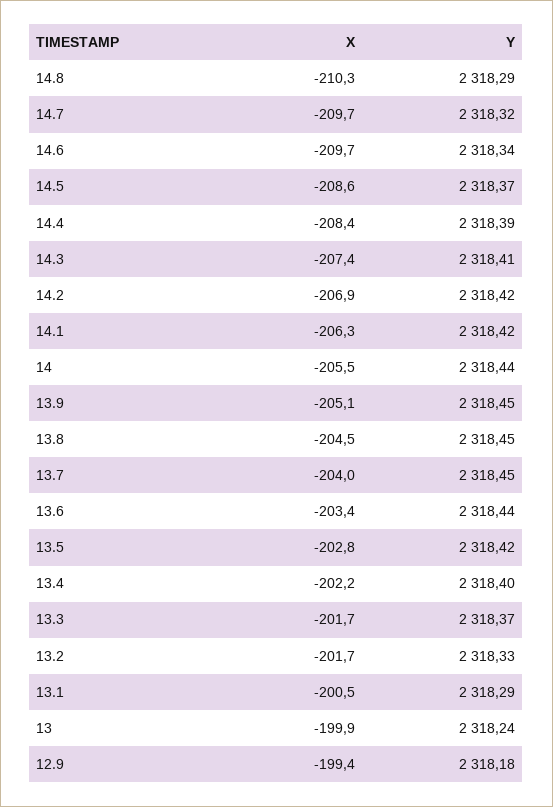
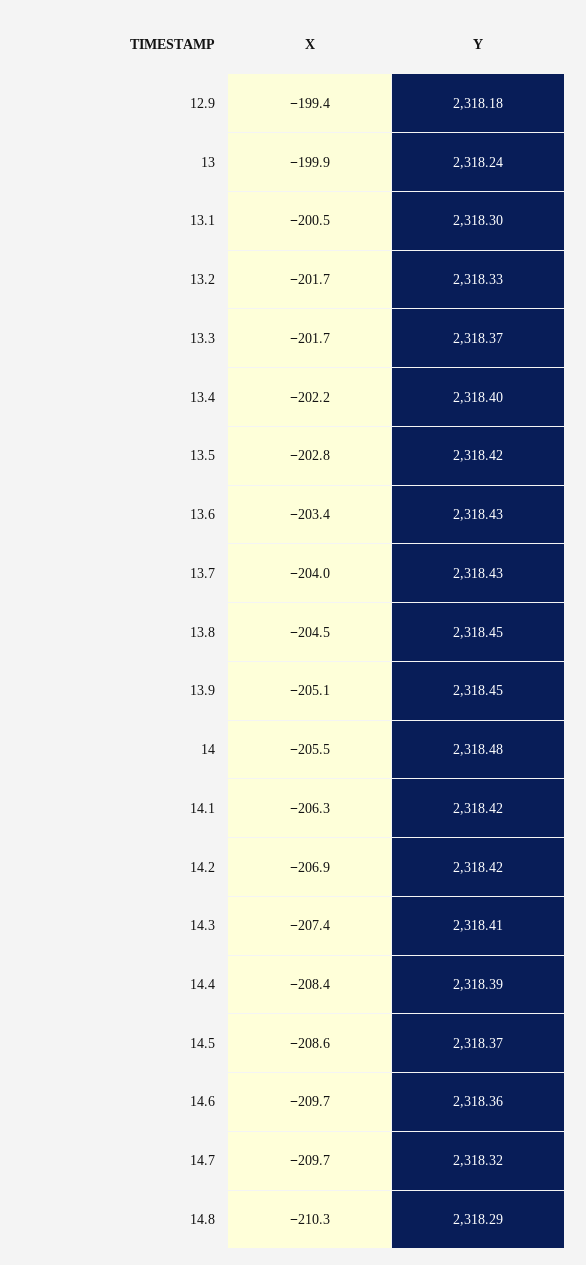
  {
    "X": {
      "14.8": -210.3,
      "14.7": -209.7,
      "14.6": -209.7,
      "14.5": -208.6,
      "14.4": -208.4,
      "14.3": -207.4,
      "14.2": -206.9,
      "14.1": -206.3,
      "14": -205.5,
      "13.9": -205.1,
      "13.8": -204.5,
      "13.7": -204,
      "13.6": -203.4,
      "13.5": -202.8,
      "13.4": -202.2,
      "13.3": -201.7,
      "13.2": -201.7,
      "13.1": -200.5,
      "13": -199.9,
      "12.9": -199.4
    },
    "Y": {
      "14.8": 2318.29,
      "14.7": 2318.32,
-     "14.6": 2318.34,
+     "14.6": 2318.36,
      "14.5": 2318.37,
      "14.4": 2318.39,
      "14.3": 2318.41,
      "14.2": 2318.42,
      "14.1": 2318.42,
-     "14": 2318.44,
+     "14": 2318.48,
      "13.9": 2318.45,
      "13.8": 2318.45,
-     "13.7": 2318.45,
+     "13.7": 2318.43,
-     "13.6": 2318.44,
+     "13.6": 2318.43,
      "13.5": 2318.42,
      "13.4": 2318.4,
      "13.3": 2318.37,
      "13.2": 2318.33,
-     "13.1": 2318.29,
+     "13.1": 2318.3,
      "13": 2318.24,
      "12.9": 2318.18
    }
  }

